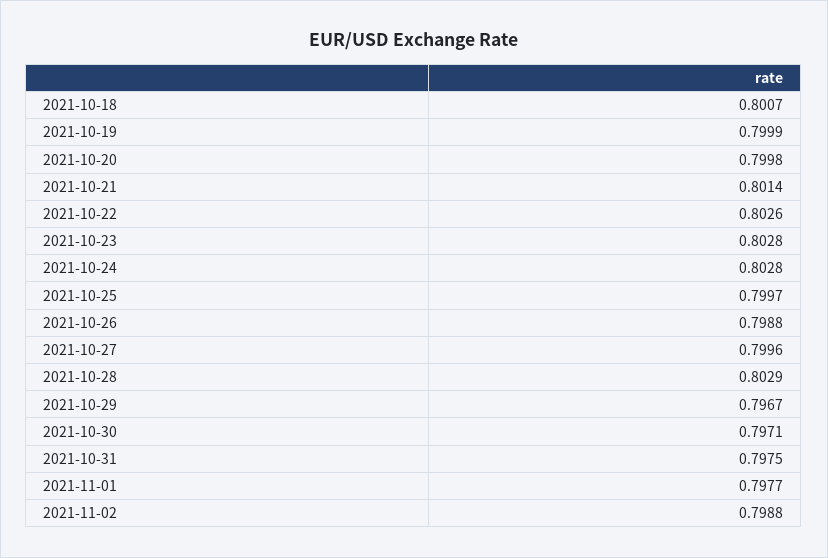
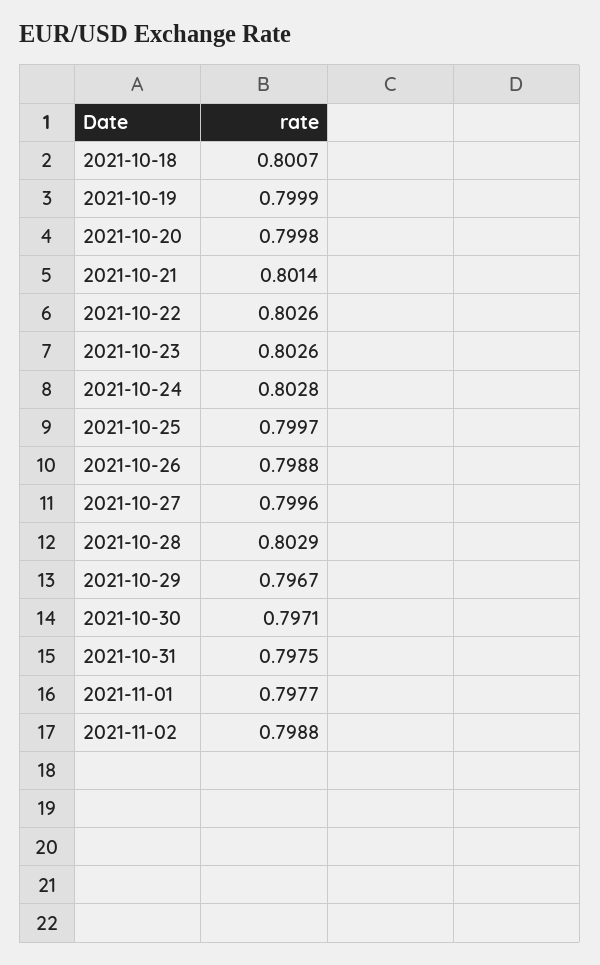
  {
    "2021-10-18": 0.8007,
    "2021-10-19": 0.7999,
    "2021-10-20": 0.7998,
    "2021-10-21": 0.8014,
    "2021-10-22": 0.8026,
-   "2021-10-23": 0.8028,
+   "2021-10-23": 0.8026,
    "2021-10-24": 0.8028,
    "2021-10-25": 0.7997,
    "2021-10-26": 0.7988,
    "2021-10-27": 0.7996,
    "2021-10-28": 0.8029,
    "2021-10-29": 0.7967,
    "2021-10-30": 0.7971,
    "2021-10-31": 0.7975,
    "2021-11-01": 0.7977,
    "2021-11-02": 0.7988
  }

